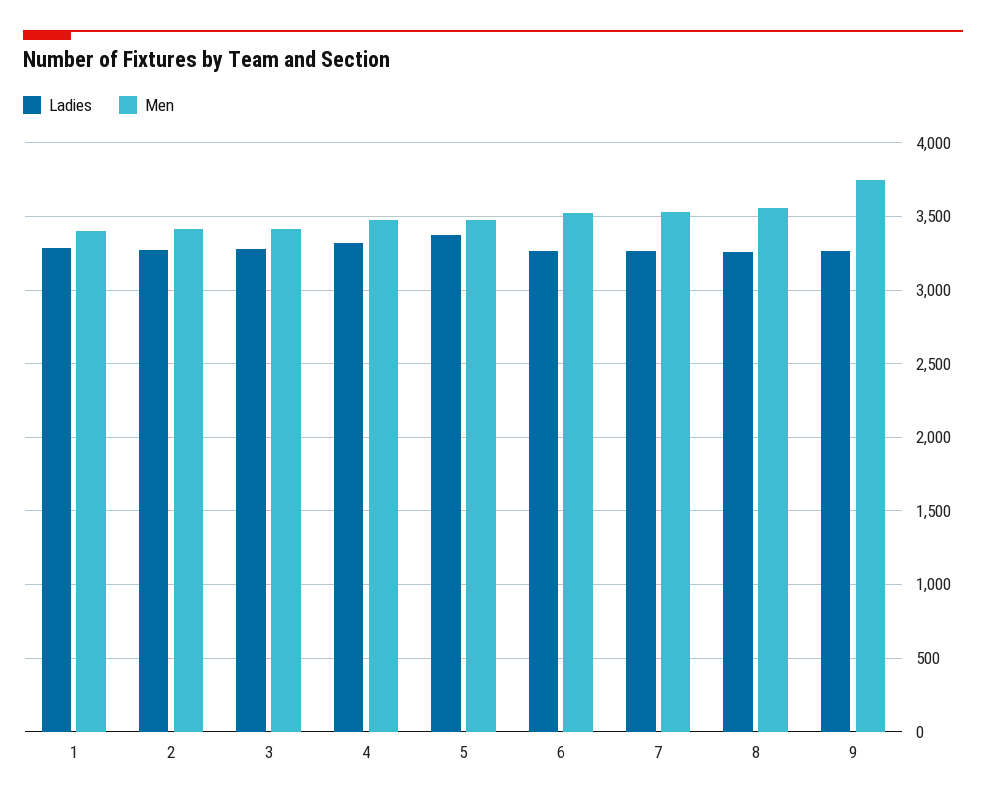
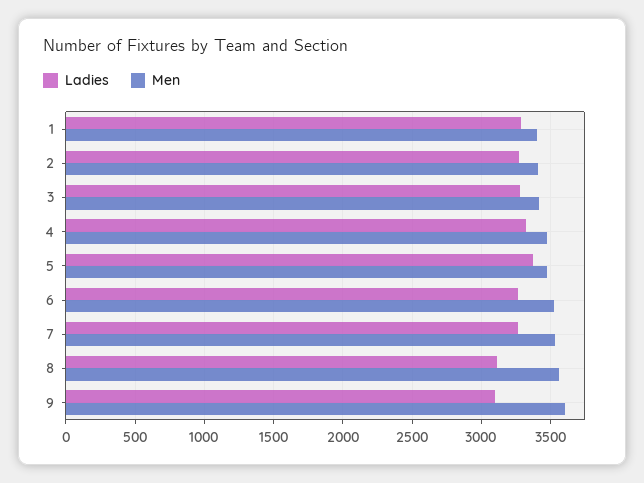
  {
    "Ladies": {
      "1": 3300,
      "2": 3250,
      "3": 3300,
      "4": 3300,
      "5": 3400,
      "6": 3250,
      "7": 3250,
-     "8": 3250,
+     "8": 3100,
-     "9": 3250
+     "9": 3100
    },
    "Men": {
      "1": 3400,
      "2": 3400,
      "3": 3400,
      "4": 3500,
      "5": 3500,
      "6": 3550,
      "7": 3550,
      "8": 3550,
-     "9": 3750
+     "9": 3600
    }
  }

